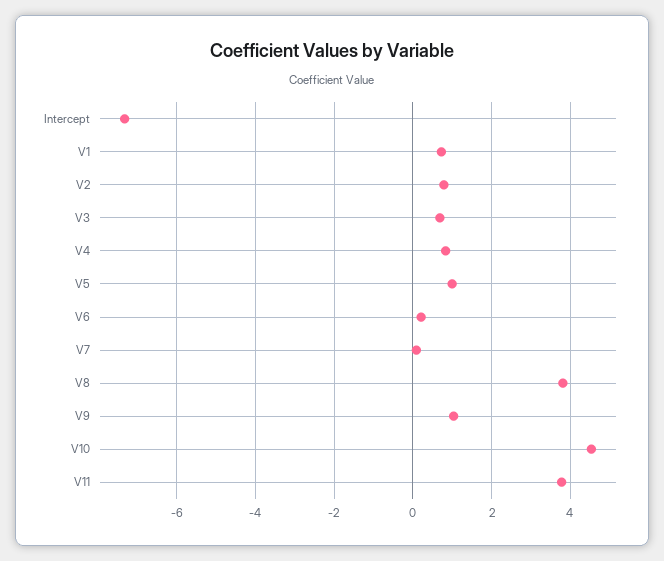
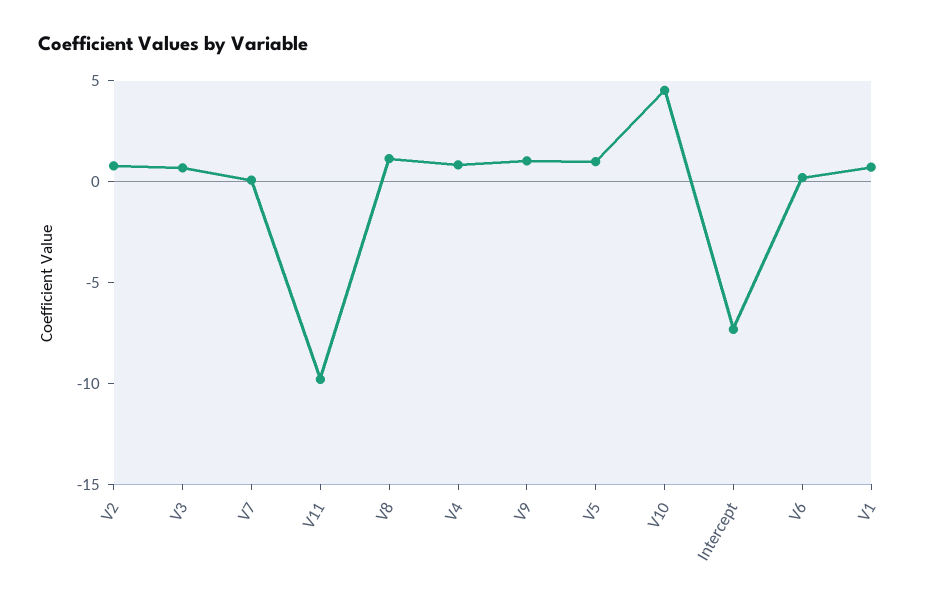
  {
    "Intercept": -7.4,
    "V1": 0.8,
    "V2": 0.8,
    "V3": 0.6,
    "V4": 0.8,
    "V5": 1,
    "V6": 0.2,
    "V7": 0,
-   "V8": 3.8,
+   "V8": 1,
    "V9": 1,
    "V10": 4.6,
-   "V11": 3.8
+   "V11": -10
  }

